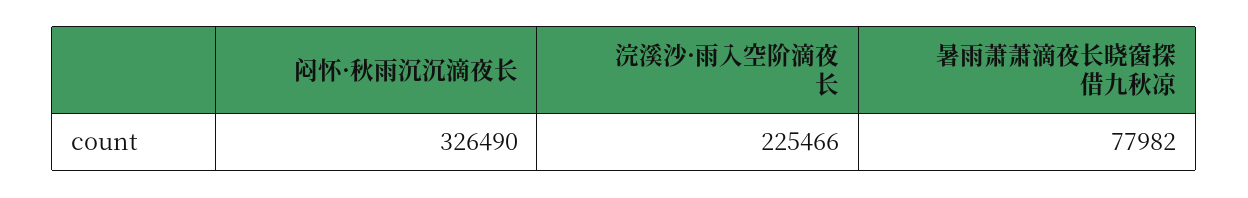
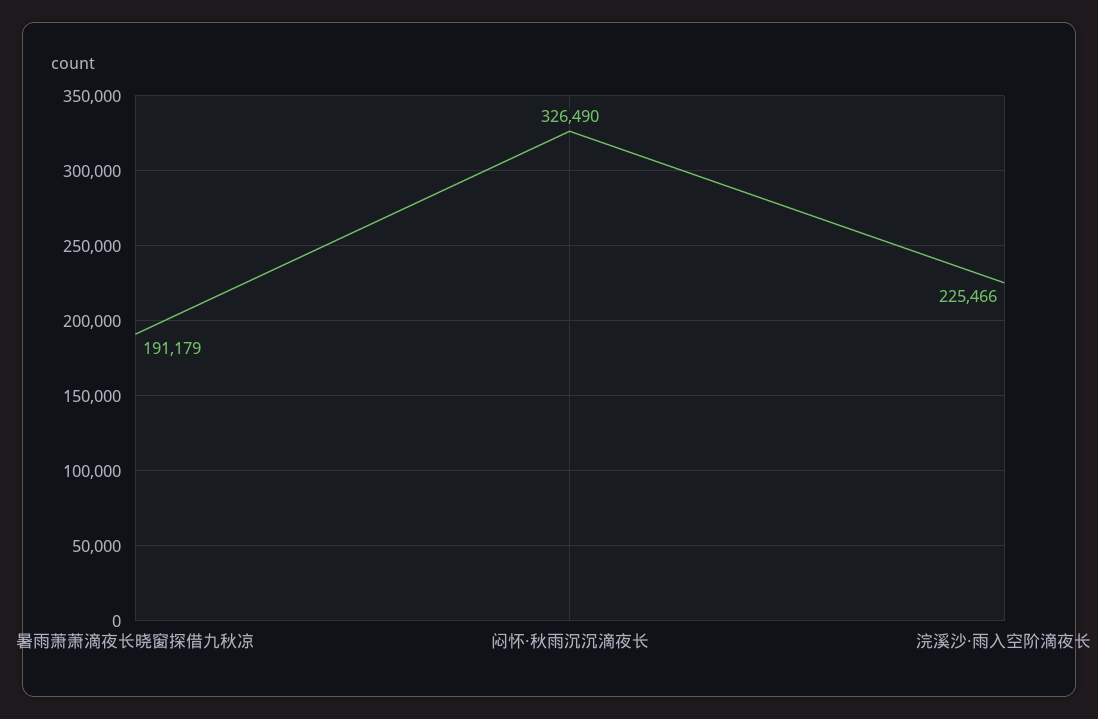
  {
    "闷怀·秋雨沉沉滴夜长": 326490,
    "浣溪沙·雨入空阶滴夜长": 225466,
-   "暑雨萧萧滴夜长晓窗探借九秋凉": 77982
+   "暑雨萧萧滴夜长晓窗探借九秋凉": 191179
  }

